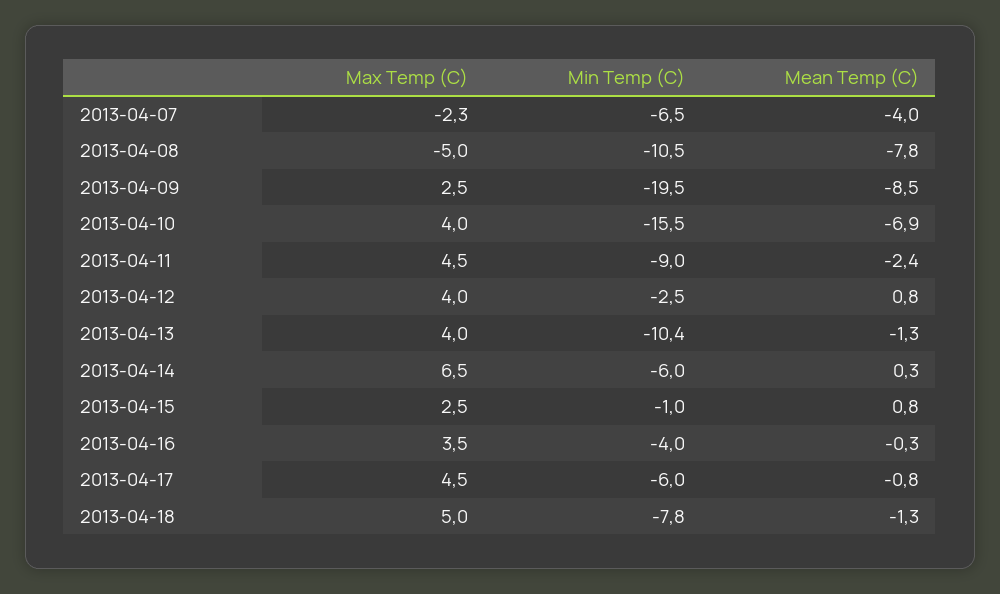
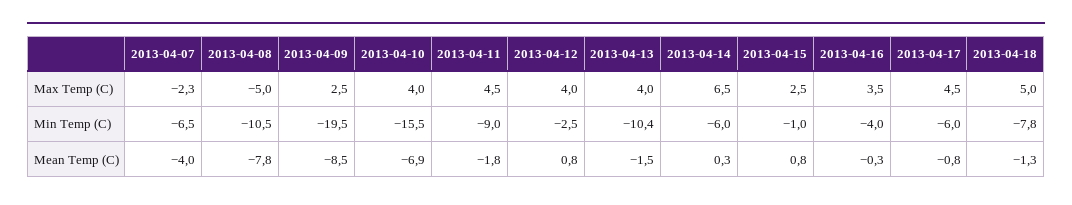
  {
    "Max Temp (C)": {
      "2013-04-07": -2.3,
      "2013-04-08": -5,
      "2013-04-09": 2.5,
      "2013-04-10": 4,
      "2013-04-11": 4.5,
      "2013-04-12": 4,
      "2013-04-13": 4,
      "2013-04-14": 6.5,
      "2013-04-15": 2.5,
      "2013-04-16": 3.5,
      "2013-04-17": 4.5,
      "2013-04-18": 5
    },
    "Min Temp (C)": {
      "2013-04-07": -6.5,
      "2013-04-08": -10.5,
      "2013-04-09": -19.5,
      "2013-04-10": -15.5,
      "2013-04-11": -9,
      "2013-04-12": -2.5,
      "2013-04-13": -10.4,
      "2013-04-14": -6,
      "2013-04-15": -1,
      "2013-04-16": -4,
      "2013-04-17": -6,
      "2013-04-18": -7.8
    },
    "Mean Temp (C)": {
      "2013-04-07": -4,
      "2013-04-08": -7.8,
      "2013-04-09": -8.5,
      "2013-04-10": -6.9,
-     "2013-04-11": -2.4,
+     "2013-04-11": -1.8,
      "2013-04-12": 0.8,
-     "2013-04-13": -1.3,
+     "2013-04-13": -1.5,
      "2013-04-14": 0.3,
      "2013-04-15": 0.8,
      "2013-04-16": -0.3,
      "2013-04-17": -0.8,
      "2013-04-18": -1.3
    }
  }

